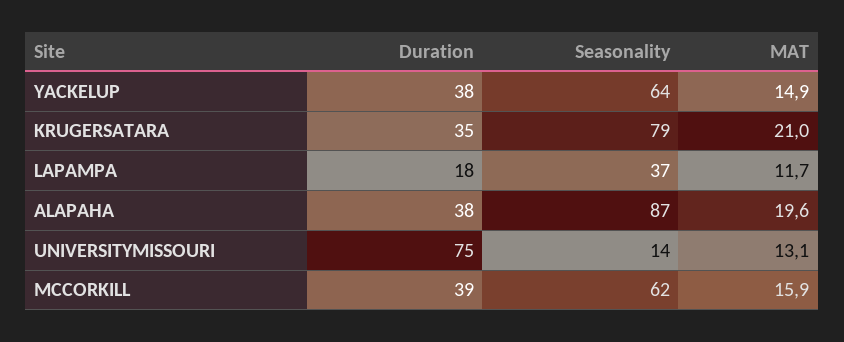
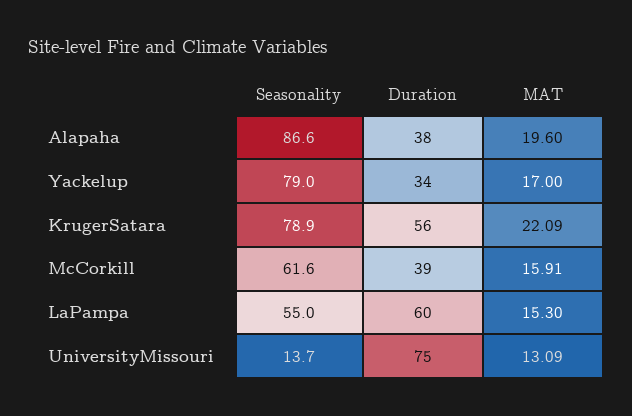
  {
    "Duration": {
-     "YACKELUP": 38,
+     "YACKELUP": 34,
-     "KRUGERSATARA": 35,
+     "KRUGERSATARA": 56,
-     "LAPAMPA": 18,
+     "LAPAMPA": 60,
      "ALAPAHA": 38,
      "UNIVERSITYMISSOURI": 75,
      "MCCORKILL": 39
    },
    "Seasonality": {
-     "YACKELUP": 64,
+     "YACKELUP": 79,
      "KRUGERSATARA": 78.9,
-     "LAPAMPA": 37,
+     "LAPAMPA": 55,
      "ALAPAHA": 86.6,
      "UNIVERSITYMISSOURI": 13.7,
      "MCCORKILL": 61.6
    },
    "MAT": {
-     "YACKELUP": 14.9,
+     "YACKELUP": 17,
-     "KRUGERSATARA": 21,
+     "KRUGERSATARA": 22.09,
-     "LAPAMPA": 11.7,
+     "LAPAMPA": 15.3,
      "ALAPAHA": 19.6,
      "UNIVERSITYMISSOURI": 13.09,
      "MCCORKILL": 15.91
    }
  }

